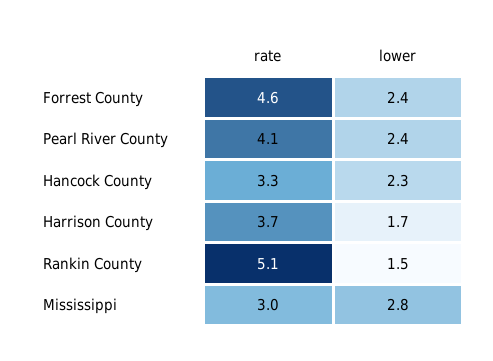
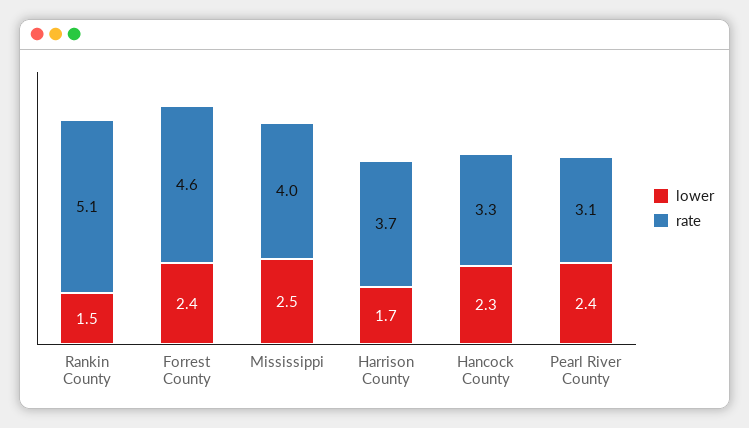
  {
    "rate": {
      "Forrest County": 4.6,
-     "Pearl River County": 4.1,
+     "Pearl River County": 3.1,
      "Hancock County": 3.3,
      "Harrison County": 3.7,
      "Rankin County": 5.1,
-     "Mississippi": 3
+     "Mississippi": 4
    },
    "lower": {
      "Forrest County": 2.4,
      "Pearl River County": 2.4,
      "Hancock County": 2.3,
      "Harrison County": 1.7,
      "Rankin County": 1.5,
-     "Mississippi": 2.8
+     "Mississippi": 2.5
    }
  }

